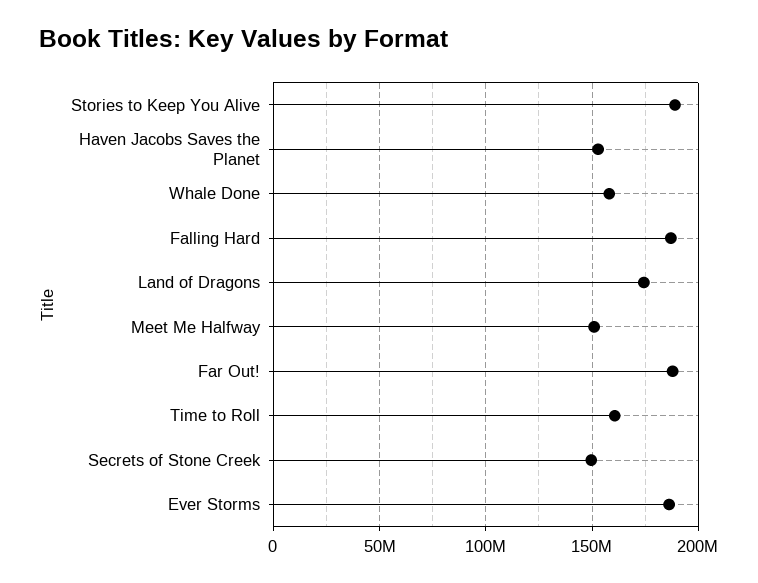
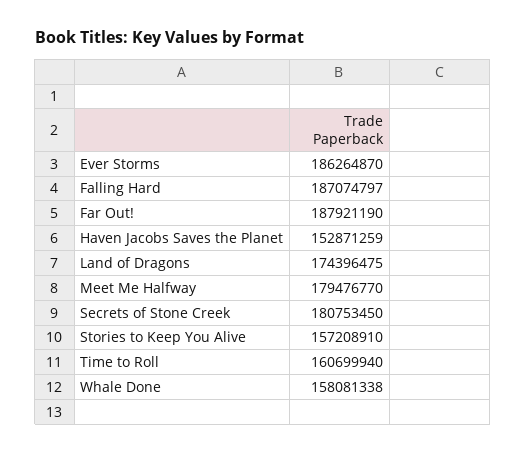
  {
-   "Stories to Keep You Alive": 190000000,
+   "Stories to Keep You Alive": 157208910,
    "Haven Jacobs Saves the Planet": 152871259,
    "Whale Done": 158081338,
    "Falling Hard": 187074797,
    "Land of Dragons": 174396475,
-   "Meet Me Halfway": 150000000,
+   "Meet Me Halfway": 179476770,
    "Far Out!": 187921190,
    "Time to Roll": 160699940,
-   "Secrets of Stone Creek": 150000000,
+   "Secrets of Stone Creek": 180753450,
    "Ever Storms": 186264870
  }

